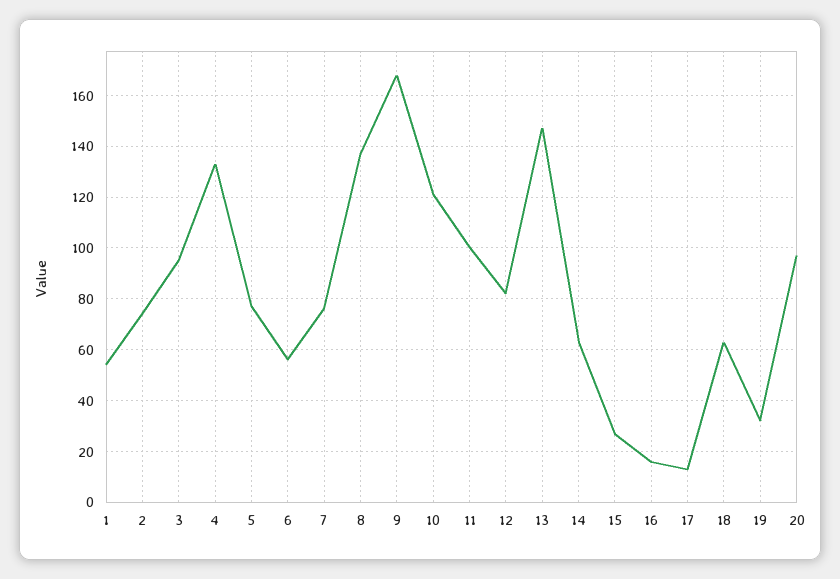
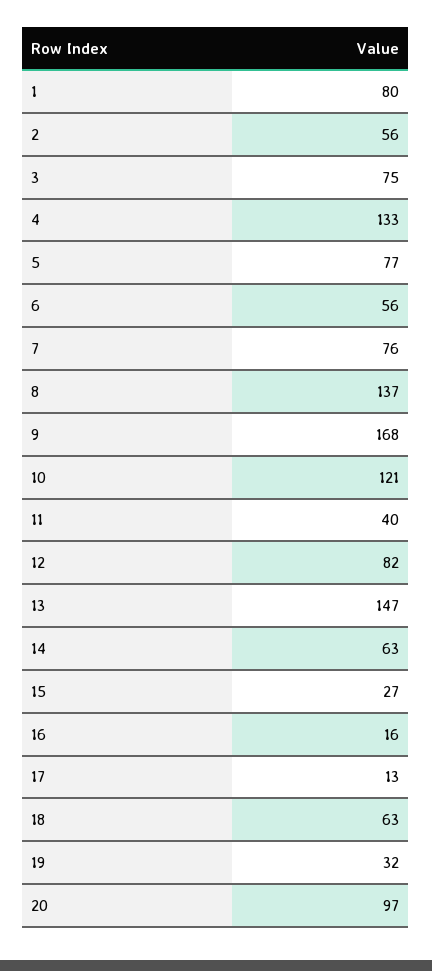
  {
-   "1": 55,
+   "1": 80,
-   "2": 75,
+   "2": 56,
-   "3": 95,
+   "3": 75,
    "4": 133,
    "5": 77,
    "6": 56,
    "7": 76,
    "8": 137,
    "9": 168,
    "10": 121,
-   "11": 100,
+   "11": 40,
    "12": 82,
    "13": 147,
    "14": 63,
    "15": 27,
    "16": 16,
    "17": 13,
    "18": 63,
    "19": 32,
    "20": 97
  }

